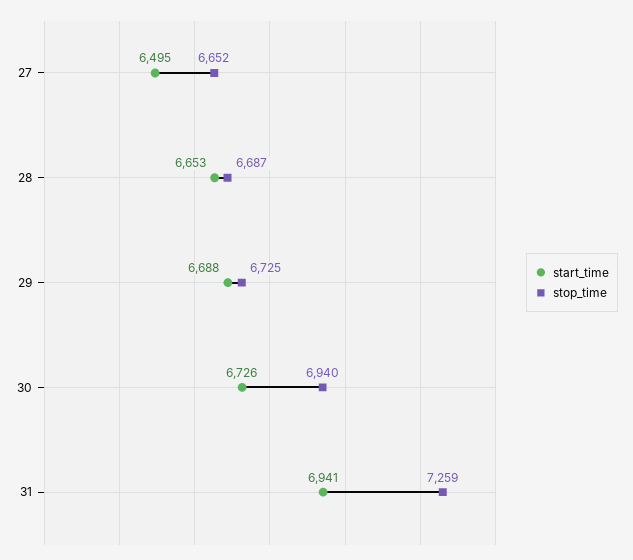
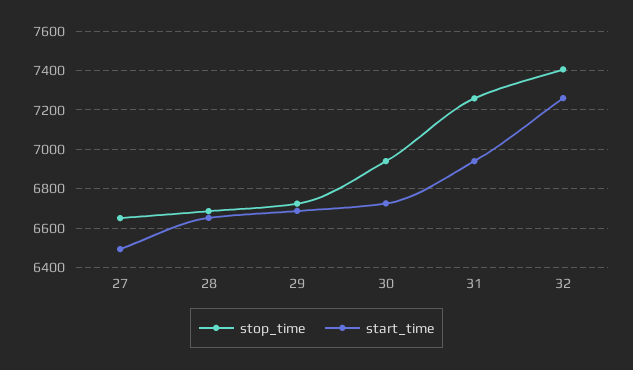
  {
    "start_time": {
      "27": 6495,
      "28": 6653,
      "29": 6688,
      "30": 6726,
-     "31": 6941
+     "31": 6941,
+     "32": 7250
    },
    "stop_time": {
      "27": 6652,
      "28": 6687,
      "29": 6725,
      "30": 6940,
-     "31": 7259
+     "31": 7259,
+     "32": 7400
    }
  }

